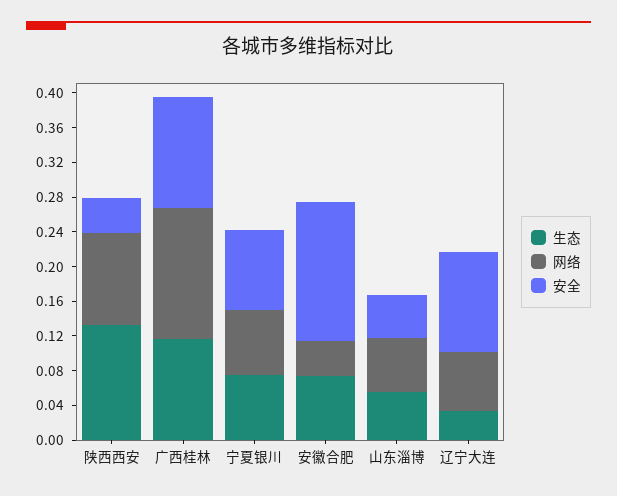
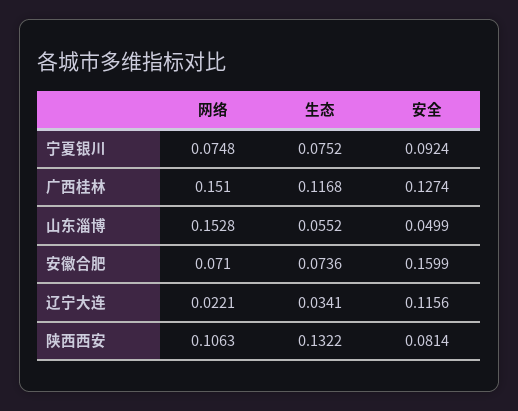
  {
    "生态": {
      "陕西西安": 0.1322,
      "广西桂林": 0.1168,
      "宁夏银川": 0.0752,
      "安徽合肥": 0.0736,
      "山东淄博": 0.0552,
      "辽宁大连": 0.0341
    },
    "网络": {
      "陕西西安": 0.1063,
      "广西桂林": 0.151,
      "宁夏银川": 0.0748,
-     "安徽合肥": 0.04,
+     "安徽合肥": 0.071,
-     "山东淄博": 0.06,
+     "山东淄博": 0.1528,
-     "辽宁大连": 0.07
+     "辽宁大连": 0.0221
    },
    "安全": {
-     "陕西西安": 0.04,
+     "陕西西安": 0.0814,
      "广西桂林": 0.1274,
      "宁夏银川": 0.0924,
      "安徽合肥": 0.1599,
      "山东淄博": 0.0499,
      "辽宁大连": 0.1156
    }
  }

